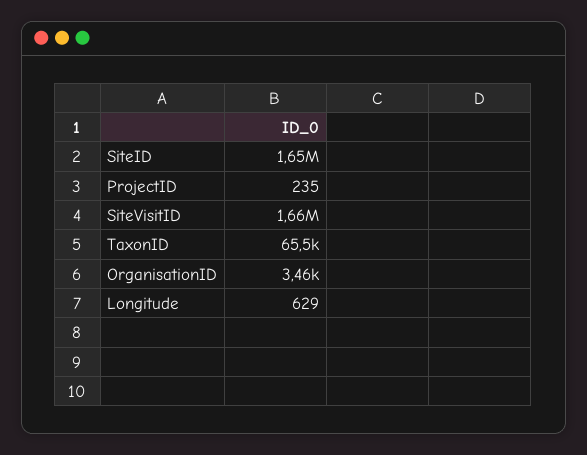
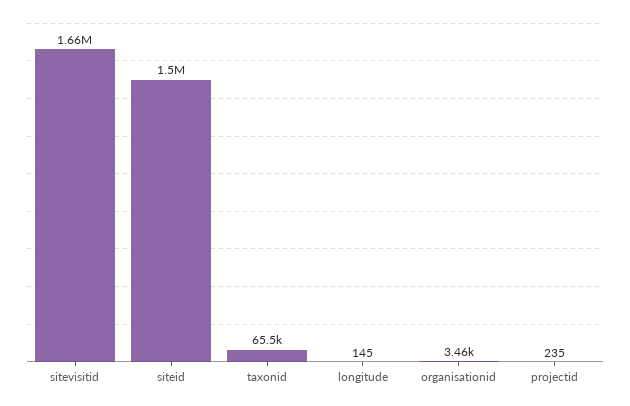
  {
-   "SiteID": 1650000,
+   "SiteID": 1500000,
    "ProjectID": 235,
    "SiteVisitID": 1660000,
    "TaxonID": 65500,
    "OrganisationID": 3460,
-   "Longitude": 629
+   "Longitude": 145
  }

